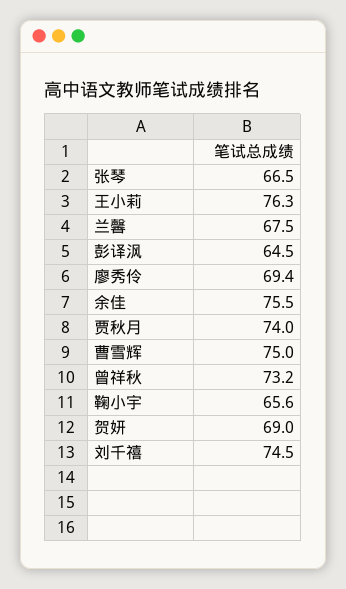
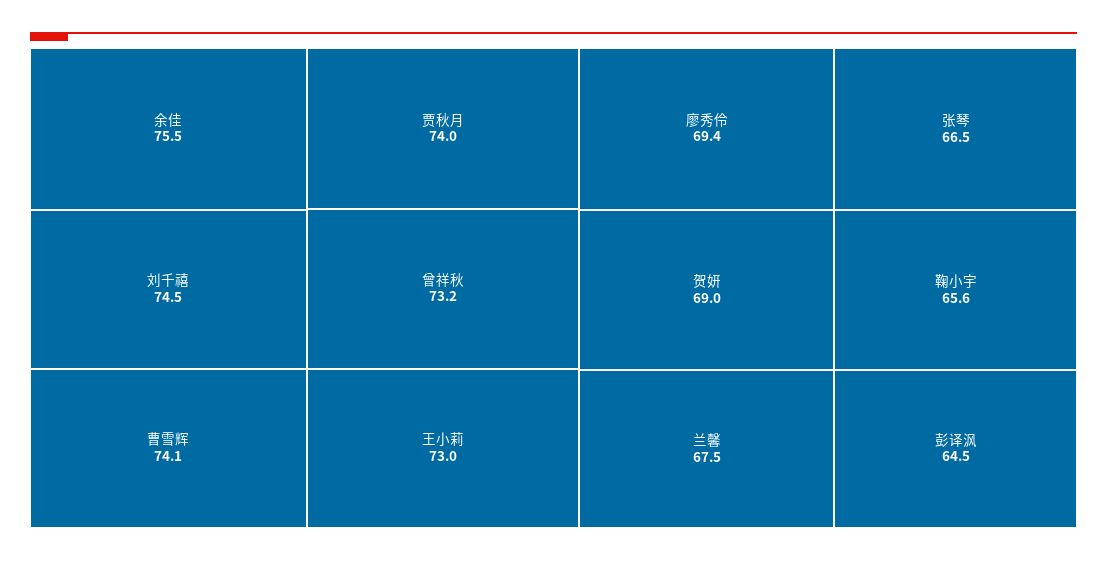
  {
    "张琴": 66.5,
-   "王小莉": 76.3,
+   "王小莉": 73,
    "兰馨": 67.5,
    "彭译沨": 64.5,
    "廖秀伶": 69.4,
    "余佳": 75.5,
    "贾秋月": 74,
-   "曹雪辉": 75,
+   "曹雪辉": 74.1,
    "曾祥秋": 73.2,
    "鞠小宇": 65.6,
    "贺妍": 69,
    "刘千禧": 74.5
  }

